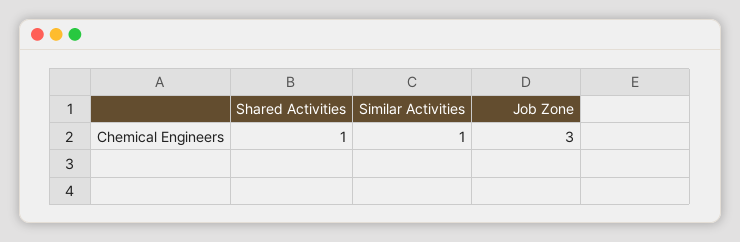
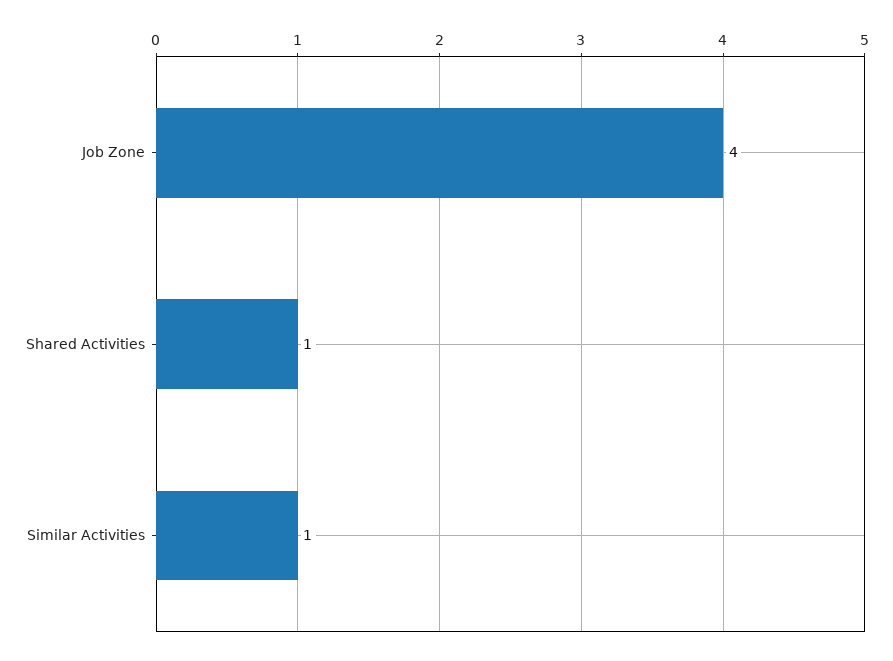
  {
    "Shared Activities": 1,
    "Similar Activities": 1,
-   "Job Zone": 3
+   "Job Zone": 4
  }

